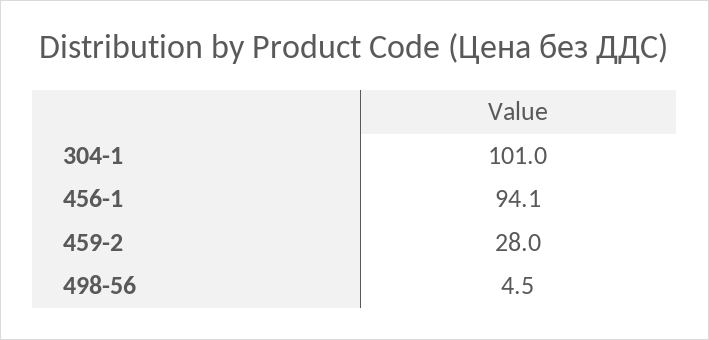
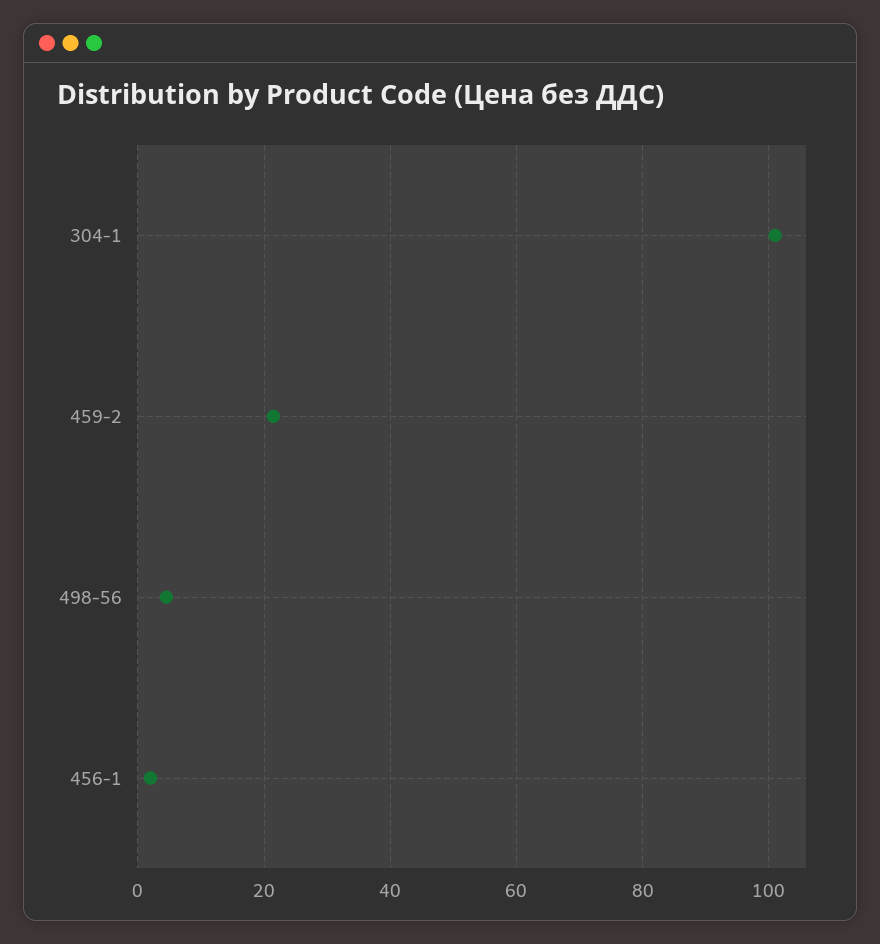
  {
    "304-1": 101,
-   "456-1": 94.1,
+   "456-1": 2,
-   "459-2": 28,
+   "459-2": 22,
    "498-56": 4.5
  }

